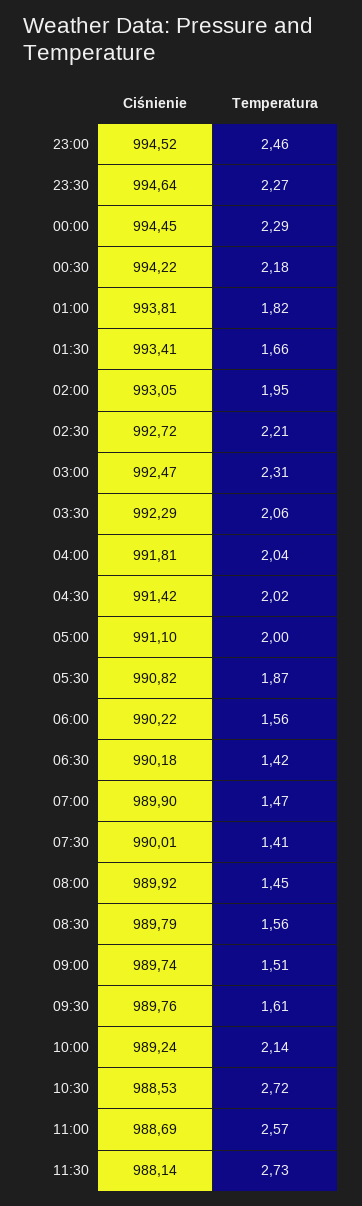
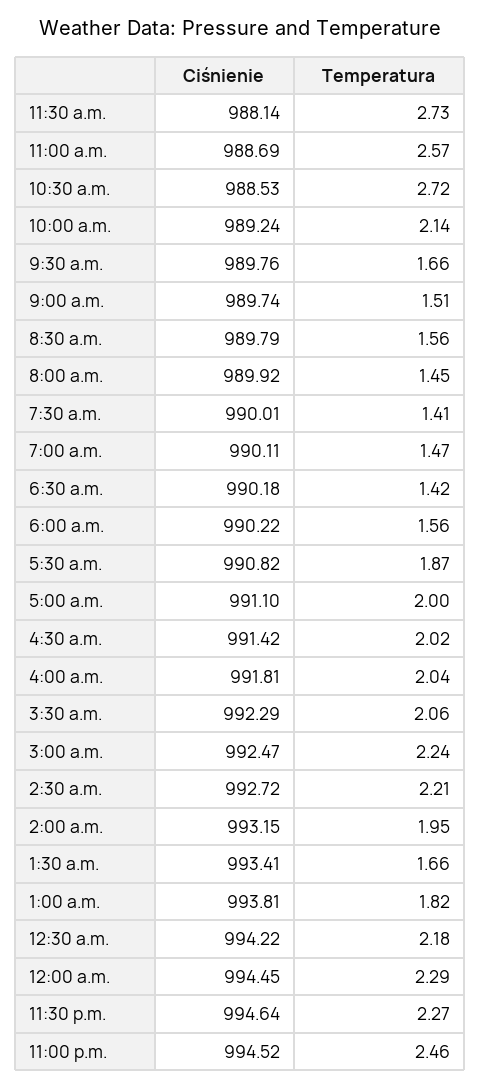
  {
    "Ciśnienie": {
      "23:00": 994.52,
      "23:30": 994.64,
      "00:00": 994.45,
      "00:30": 994.22,
      "01:00": 993.81,
      "01:30": 993.41,
-     "02:00": 993.05,
+     "02:00": 993.15,
      "02:30": 992.72,
      "03:00": 992.47,
      "03:30": 992.29,
      "04:00": 991.81,
      "04:30": 991.42,
      "05:00": 991.1,
      "05:30": 990.82,
      "06:00": 990.22,
      "06:30": 990.18,
-     "07:00": 989.9,
+     "07:00": 990.11,
      "07:30": 990.01,
      "08:00": 989.92,
      "08:30": 989.79,
      "09:00": 989.74,
      "09:30": 989.76,
      "10:00": 989.24,
      "10:30": 988.53,
      "11:00": 988.69,
      "11:30": 988.14
    },
    "Temperatura": {
      "23:00": 2.46,
      "23:30": 2.27,
      "00:00": 2.29,
      "00:30": 2.18,
      "01:00": 1.82,
      "01:30": 1.66,
      "02:00": 1.95,
      "02:30": 2.21,
-     "03:00": 2.31,
+     "03:00": 2.24,
      "03:30": 2.06,
      "04:00": 2.04,
      "04:30": 2.02,
      "05:00": 2,
      "05:30": 1.87,
      "06:00": 1.56,
      "06:30": 1.42,
      "07:00": 1.47,
      "07:30": 1.41,
      "08:00": 1.45,
      "08:30": 1.56,
      "09:00": 1.51,
-     "09:30": 1.61,
+     "09:30": 1.66,
      "10:00": 2.14,
      "10:30": 2.72,
      "11:00": 2.57,
      "11:30": 2.73
    }
  }

